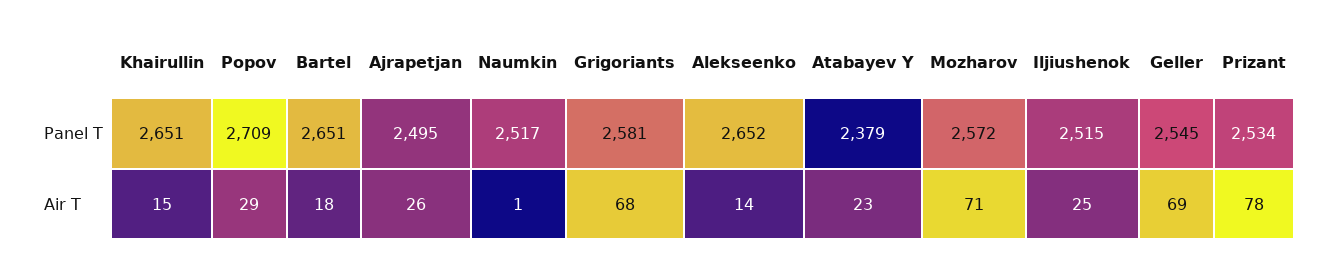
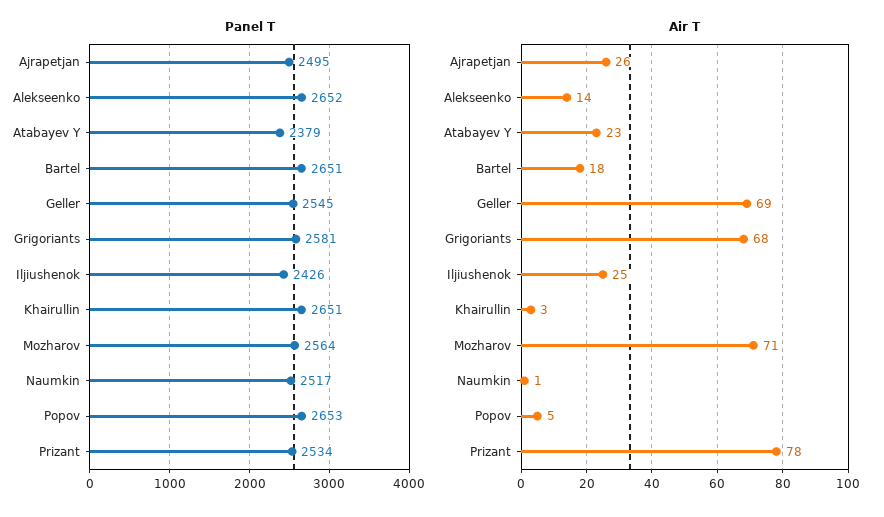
  {
    "Panel T": {
      "Khairullin": 2651,
-     "Popov": 2709,
+     "Popov": 2653,
      "Bartel": 2651,
      "Ajrapetjan": 2495,
      "Naumkin": 2517,
      "Grigoriants": 2581,
      "Alekseenko": 2652,
      "Atabayev Y": 2379,
-     "Mozharov": 2572,
+     "Mozharov": 2564,
-     "Iljiushenok": 2515,
+     "Iljiushenok": 2426,
      "Geller": 2545,
      "Prizant": 2534
    },
    "Air T": {
-     "Khairullin": 15,
+     "Khairullin": 3,
-     "Popov": 29,
+     "Popov": 5,
      "Bartel": 18,
      "Ajrapetjan": 26,
      "Naumkin": 1,
      "Grigoriants": 68,
      "Alekseenko": 14,
      "Atabayev Y": 23,
      "Mozharov": 71,
      "Iljiushenok": 25,
      "Geller": 69,
      "Prizant": 78
    }
  }

